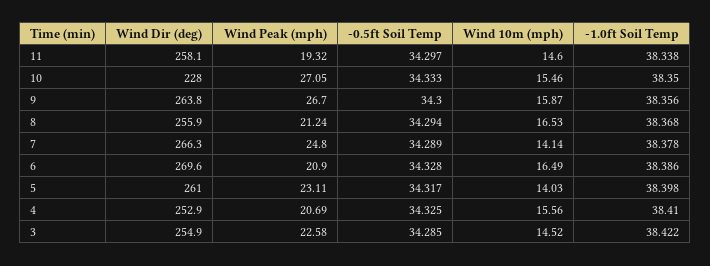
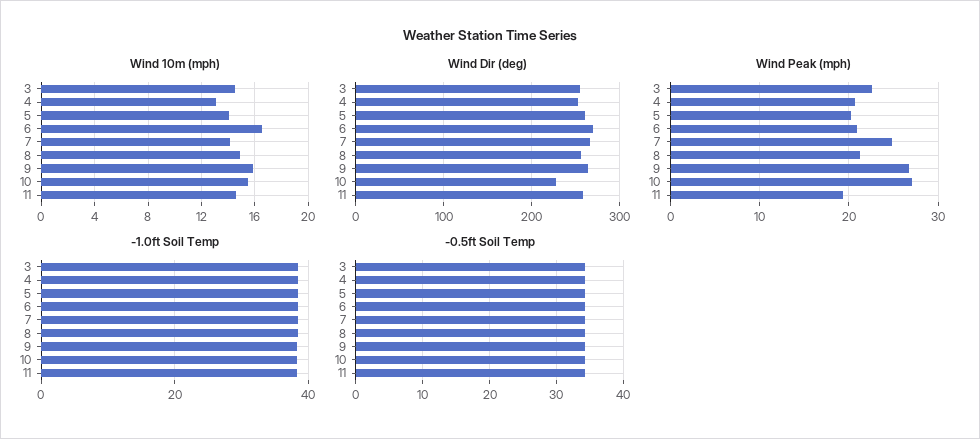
  {
    "Wind Dir (deg)": {
      "11": 258.1,
      "10": 228,
      "9": 263.8,
      "8": 255.9,
      "7": 266.3,
      "6": 269.6,
      "5": 261,
      "4": 252.9,
      "3": 254.9
    },
    "Wind Peak (mph)": {
      "11": 19.32,
      "10": 27.05,
      "9": 26.7,
      "8": 21.24,
      "7": 24.8,
      "6": 20.9,
-     "5": 23.11,
+     "5": 20,
      "4": 20.69,
      "3": 22.58
    },
    "-0.5ft Soil Temp": {
      "11": 34.297,
      "10": 34.333,
      "9": 34.3,
      "8": 34.294,
      "7": 34.289,
      "6": 34.328,
      "5": 34.317,
      "4": 34.325,
      "3": 34.285
    },
    "Wind 10m (mph)": {
      "11": 14.6,
      "10": 15.46,
      "9": 15.87,
-     "8": 16.53,
+     "8": 15,
      "7": 14.14,
      "6": 16.49,
      "5": 14.03,
-     "4": 15.56,
+     "4": 13,
      "3": 14.52
    },
    "-1.0ft Soil Temp": {
      "11": 38.338,
      "10": 38.35,
      "9": 38.356,
      "8": 38.368,
      "7": 38.378,
      "6": 38.386,
      "5": 38.398,
      "4": 38.41,
      "3": 38.422
    }
  }

